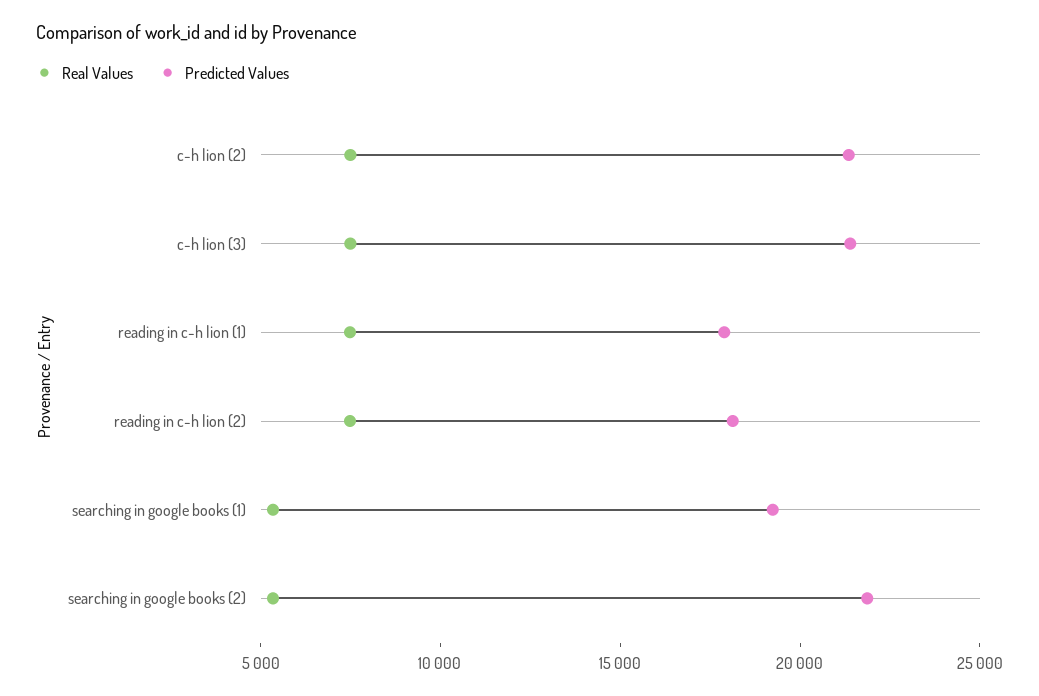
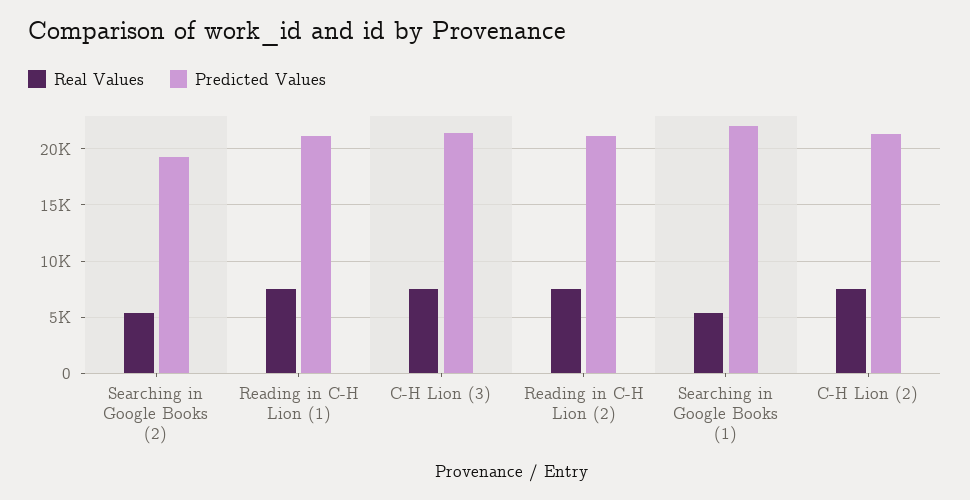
  {
    "Real Values": {
      "c-h lion (2)": 7000,
      "c-h lion (3)": 7000,
      "reading in c-h lion (1)": 7000,
      "reading in c-h lion (2)": 7000,
      "searching in google books (1)": 5000,
      "searching in google books (2)": 5000
    },
    "Predicted Values": {
      "c-h lion (2)": 21000,
      "c-h lion (3)": 21000,
-     "reading in c-h lion (1)": 18000,
+     "reading in c-h lion (1)": 21000,
-     "reading in c-h lion (2)": 18000,
+     "reading in c-h lion (2)": 21000,
-     "searching in google books (1)": 19000,
+     "searching in google books (1)": 22000,
-     "searching in google books (2)": 22000
+     "searching in google books (2)": 19000
    }
  }

